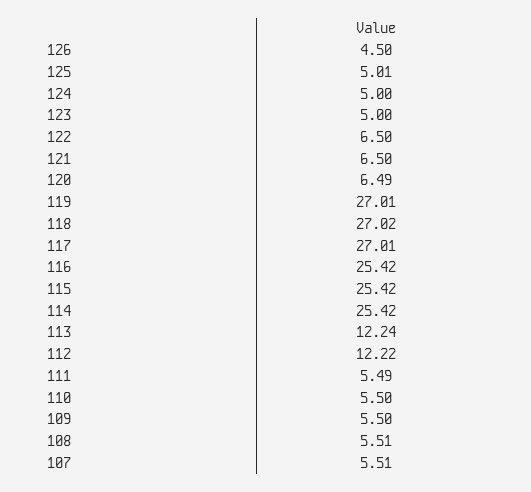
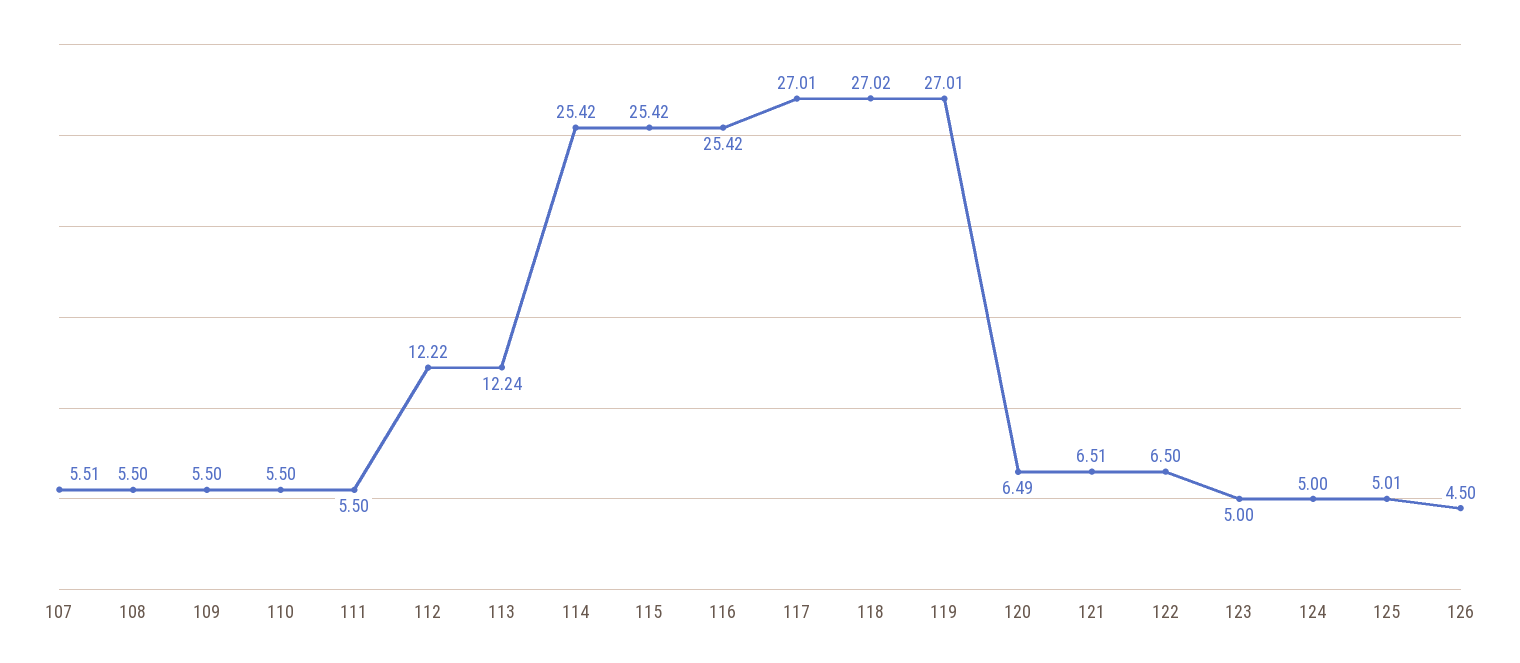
  {
    "126": 4.5,
    "125": 5.01,
    "124": 5,
    "123": 5,
    "122": 6.5,
-   "121": 6.5,
+   "121": 6.51,
    "120": 6.49,
    "119": 27.01,
    "118": 27.02,
    "117": 27.01,
    "116": 25.42,
    "115": 25.42,
    "114": 25.42,
    "113": 12.24,
    "112": 12.22,
-   "111": 5.49,
+   "111": 5.5,
    "110": 5.5,
    "109": 5.5,
-   "108": 5.51,
+   "108": 5.5,
    "107": 5.51
  }

